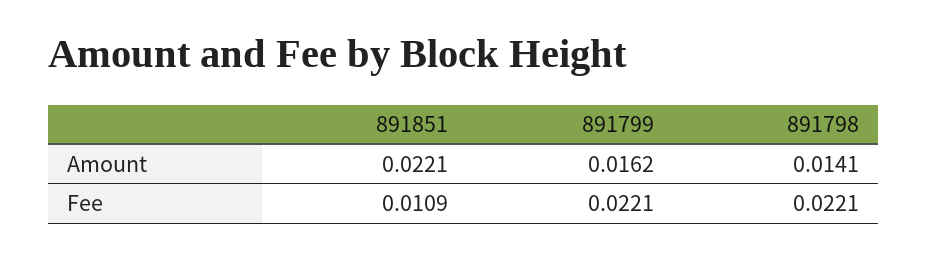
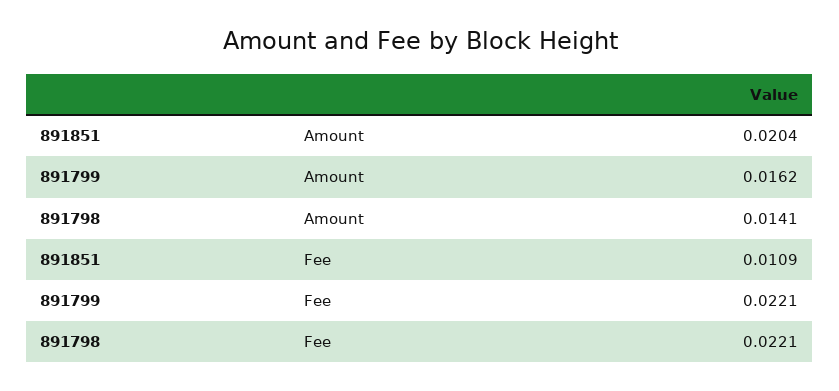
  {
    "891851": {
-     "Amount": 0.0221,
+     "Amount": 0.0204,
      "Fee": 0.0109
    },
    "891799": {
      "Amount": 0.0162,
      "Fee": 0.0221
    },
    "891798": {
      "Amount": 0.0141,
      "Fee": 0.0221
    }
  }

